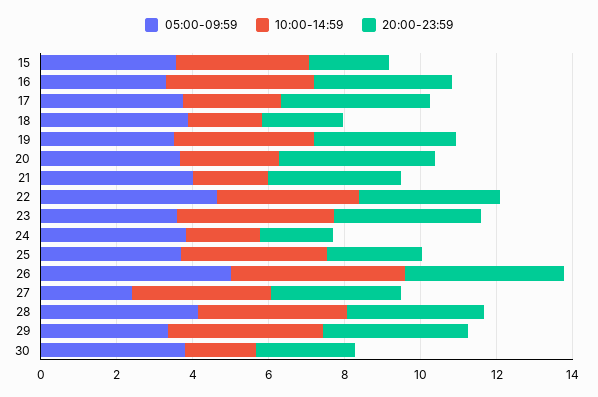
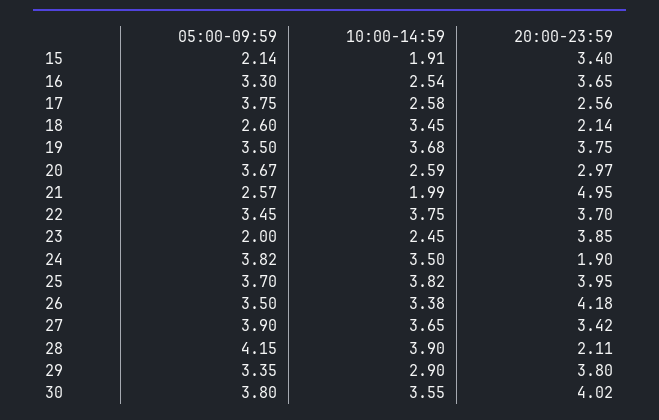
  {
    "05:00-09:59": {
-     "15": 3.5,
+     "15": 2.14,
      "16": 3.3,
      "17": 3.75,
-     "18": 4,
+     "18": 2.6,
      "19": 3.5,
      "20": 3.67,
-     "21": 4,
+     "21": 2.57,
-     "22": 4.5,
+     "22": 3.45,
-     "23": 3.5,
+     "23": 2,
      "24": 3.82,
      "25": 3.7,
-     "26": 5,
+     "26": 3.5,
-     "27": 2.5,
+     "27": 3.9,
      "28": 4.15,
      "29": 3.35,
      "30": 3.8
    },
    "10:00-14:59": {
-     "15": 3.5,
+     "15": 1.91,
-     "16": 4,
+     "16": 2.54,
      "17": 2.58,
-     "18": 2,
+     "18": 3.45,
      "19": 3.68,
      "20": 2.59,
      "21": 1.99,
      "22": 3.75,
-     "23": 4,
+     "23": 2.45,
-     "24": 2,
+     "24": 3.5,
      "25": 3.82,
-     "26": 4.5,
+     "26": 3.38,
      "27": 3.65,
      "28": 3.9,
-     "29": 4,
+     "29": 2.9,
-     "30": 2
+     "30": 3.55
    },
    "20:00-23:59": {
-     "15": 2,
+     "15": 3.4,
      "16": 3.65,
-     "17": 4,
+     "17": 2.56,
      "18": 2.14,
      "19": 3.75,
-     "20": 4,
+     "20": 2.97,
-     "21": 3.5,
+     "21": 4.95,
      "22": 3.7,
      "23": 3.85,
      "24": 1.9,
-     "25": 2.5,
+     "25": 3.95,
      "26": 4.18,
      "27": 3.42,
-     "28": 3.5,
+     "28": 2.11,
      "29": 3.8,
-     "30": 2.5
+     "30": 4.02
    }
  }

